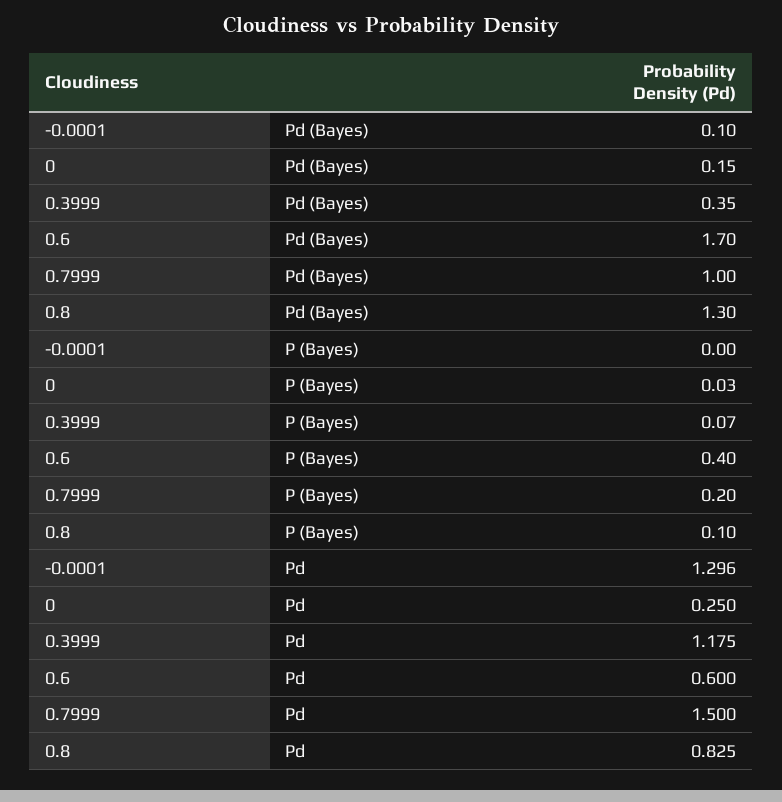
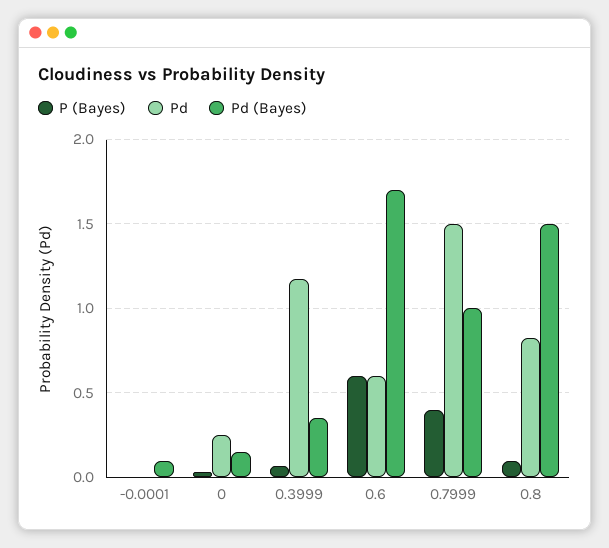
  {
    "Pd (Bayes)": {
      "-0.0001": 0.1,
      "0": 0.15,
      "0.3999": 0.35,
      "0.6": 1.7,
      "0.7999": 1,
-     "0.8": 1.3
+     "0.8": 1.5
    },
    "P (Bayes)": {
      "-0.0001": 0,
      "0": 0.03,
      "0.3999": 0.07,
-     "0.6": 0.4,
+     "0.6": 0.6,
-     "0.7999": 0.2,
+     "0.7999": 0.4,
      "0.8": 0.1
    },
    "Pd": {
-     "-0.0001": 1.296,
+     "-0.0001": 0,
      "0": 0.25,
      "0.3999": 1.175,
      "0.6": 0.6,
      "0.7999": 1.5,
      "0.8": 0.825
    }
  }

